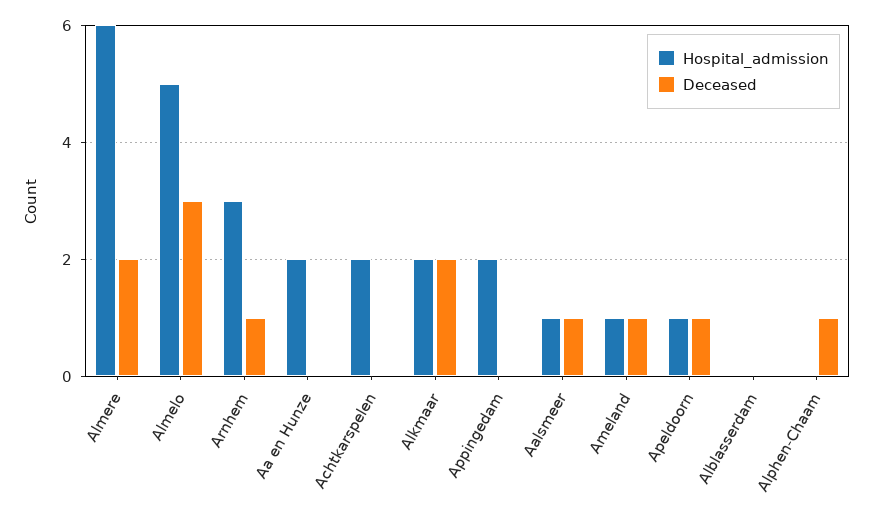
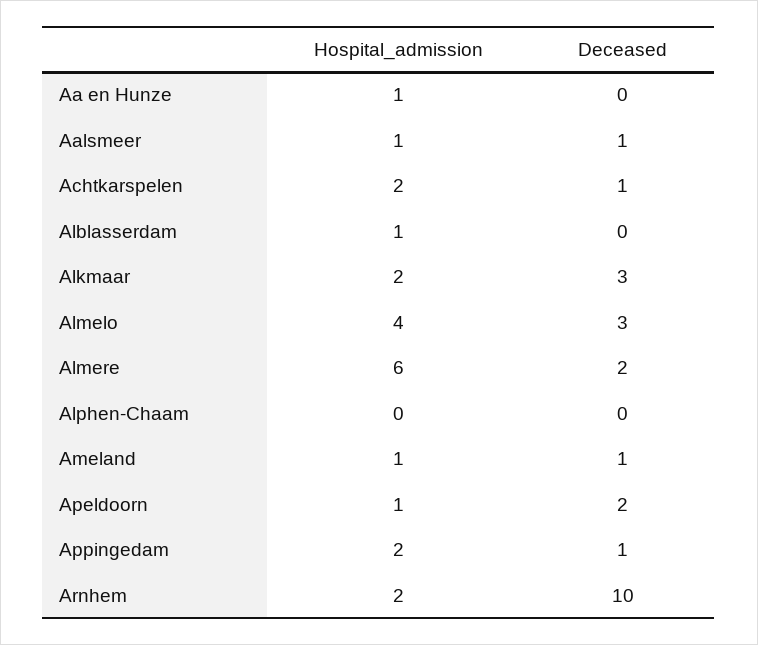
  {
    "Hospital_admission": {
      "Almere": 6,
-     "Almelo": 5,
+     "Almelo": 4,
-     "Arnhem": 3,
+     "Arnhem": 2,
-     "Aa en Hunze": 2,
+     "Aa en Hunze": 1,
      "Achtkarspelen": 2,
      "Alkmaar": 2,
      "Appingedam": 2,
      "Aalsmeer": 1,
      "Ameland": 1,
      "Apeldoorn": 1,
-     "Alblasserdam": 0,
+     "Alblasserdam": 1,
      "Alphen-Chaam": 0
    },
    "Deceased": {
      "Almere": 2,
      "Almelo": 3,
-     "Arnhem": 1,
+     "Arnhem": 10,
      "Aa en Hunze": 0,
-     "Achtkarspelen": 0,
+     "Achtkarspelen": 1,
-     "Alkmaar": 2,
+     "Alkmaar": 3,
-     "Appingedam": 0,
+     "Appingedam": 1,
      "Aalsmeer": 1,
      "Ameland": 1,
-     "Apeldoorn": 1,
+     "Apeldoorn": 2,
      "Alblasserdam": 0,
-     "Alphen-Chaam": 1
+     "Alphen-Chaam": 0
    }
  }

